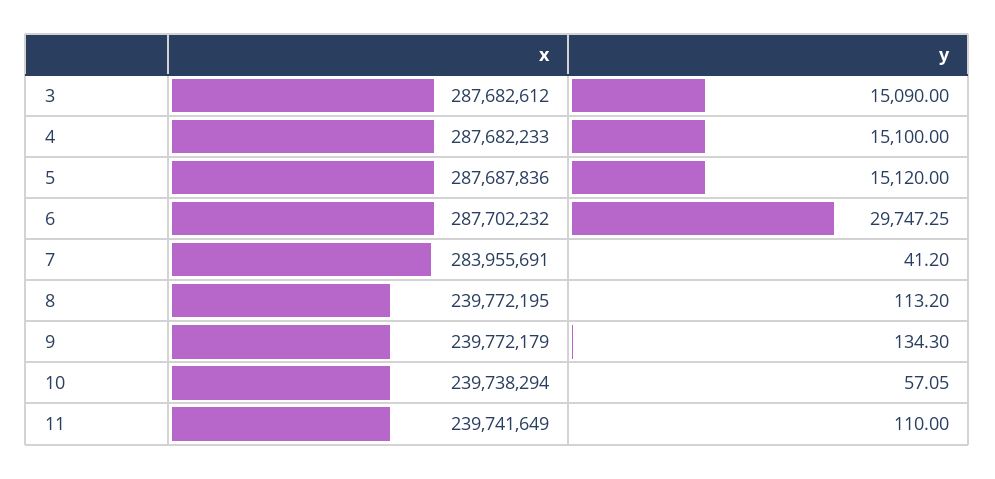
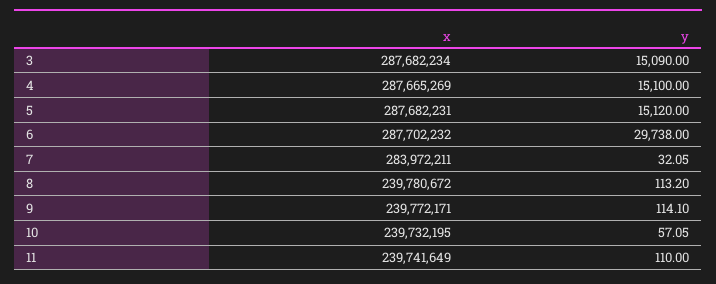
  {
    "x": {
-     "3": 287682612,
+     "3": 287682234,
-     "4": 287682233,
+     "4": 287665269,
-     "5": 287687836,
+     "5": 287682231,
      "6": 287702232,
-     "7": 283955691,
+     "7": 283972211,
-     "8": 239772195,
+     "8": 239780672,
-     "9": 239772179,
+     "9": 239772171,
-     "10": 239738294,
+     "10": 239732195,
      "11": 239741649
    },
    "y": {
      "3": 15090,
      "4": 15100,
      "5": 15120,
-     "6": 29747.25,
+     "6": 29738,
-     "7": 41.2,
+     "7": 32.05,
      "8": 113.2,
-     "9": 134.3,
+     "9": 114.1,
      "10": 57.05,
      "11": 110
    }
  }

